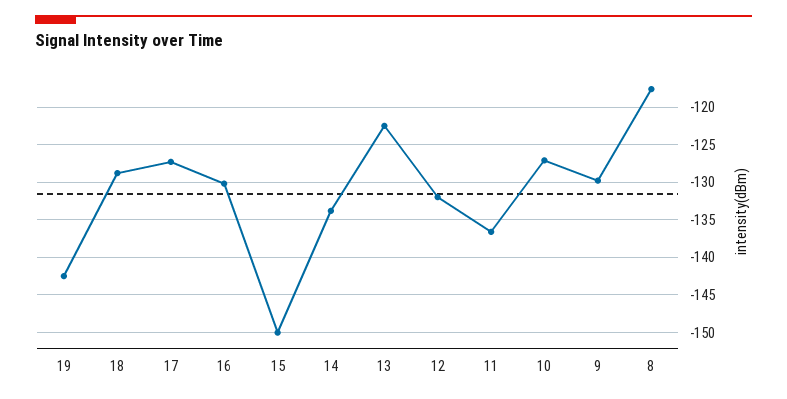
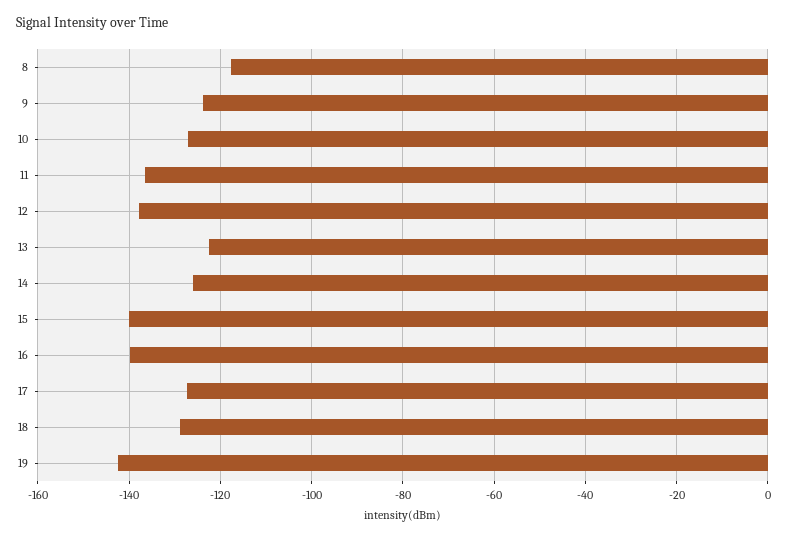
  {
    "19": -143,
    "18": -129,
    "17": -127,
-   "16": -130,
+   "16": -140,
-   "15": -150,
+   "15": -140,
-   "14": -134,
+   "14": -126,
    "13": -123,
-   "12": -132,
+   "12": -138,
    "11": -137,
    "10": -127,
-   "9": -130,
+   "9": -124,
    "8": -118
  }

